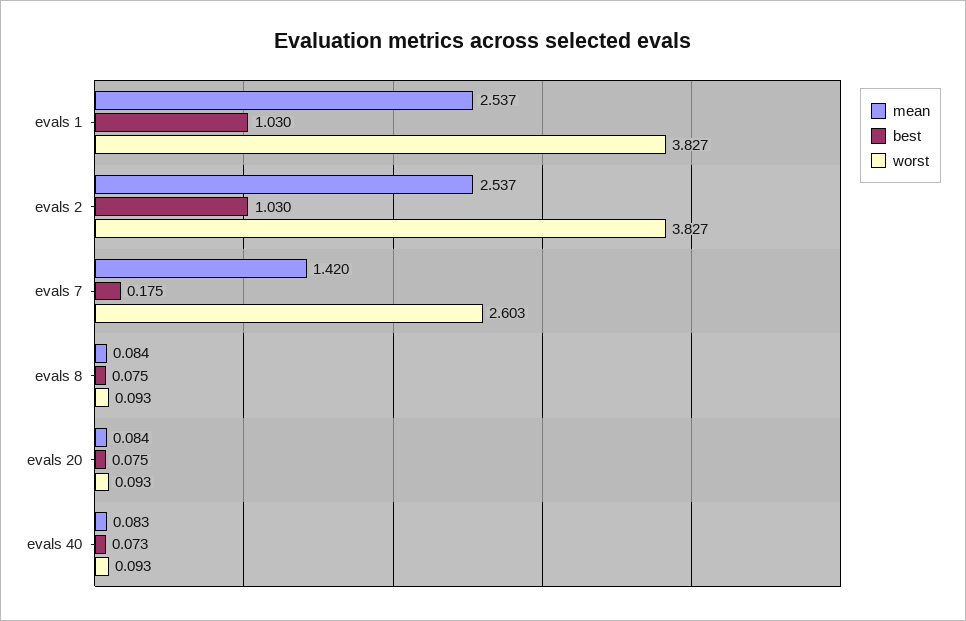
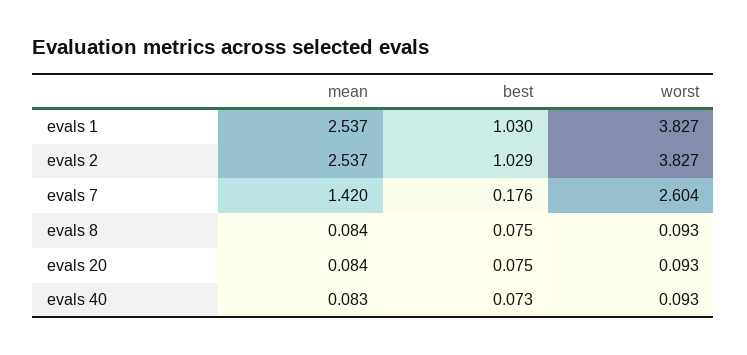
  {
    "mean": {
      "evals 1": 2.537,
      "evals 2": 2.537,
      "evals 7": 1.42,
      "evals 8": 0.084,
      "evals 20": 0.084,
      "evals 40": 0.083
    },
    "best": {
      "evals 1": 1.03,
-     "evals 2": 1.03,
+     "evals 2": 1.029,
-     "evals 7": 0.175,
+     "evals 7": 0.176,
      "evals 8": 0.075,
      "evals 20": 0.075,
      "evals 40": 0.073
    },
    "worst": {
      "evals 1": 3.827,
      "evals 2": 3.827,
-     "evals 7": 2.603,
+     "evals 7": 2.604,
      "evals 8": 0.093,
      "evals 20": 0.093,
      "evals 40": 0.093
    }
  }

